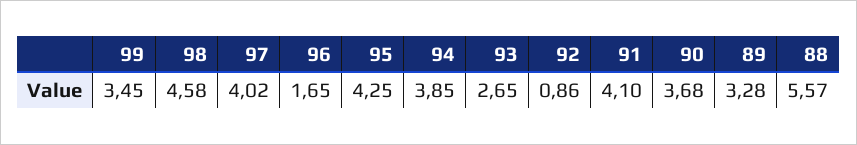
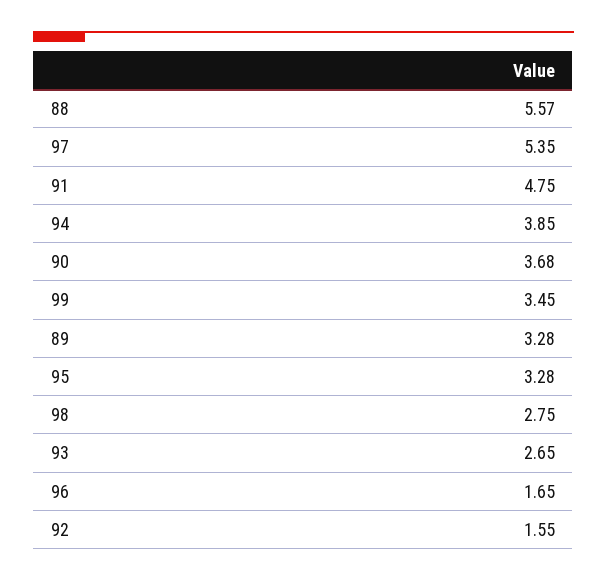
  {
    "99": 3.45,
-   "98": 4.58,
+   "98": 2.75,
-   "97": 4.02,
+   "97": 5.35,
    "96": 1.65,
-   "95": 4.25,
+   "95": 3.28,
    "94": 3.85,
    "93": 2.65,
-   "92": 0.86,
+   "92": 1.55,
-   "91": 4.1,
+   "91": 4.75,
    "90": 3.68,
    "89": 3.28,
    "88": 5.57
  }

